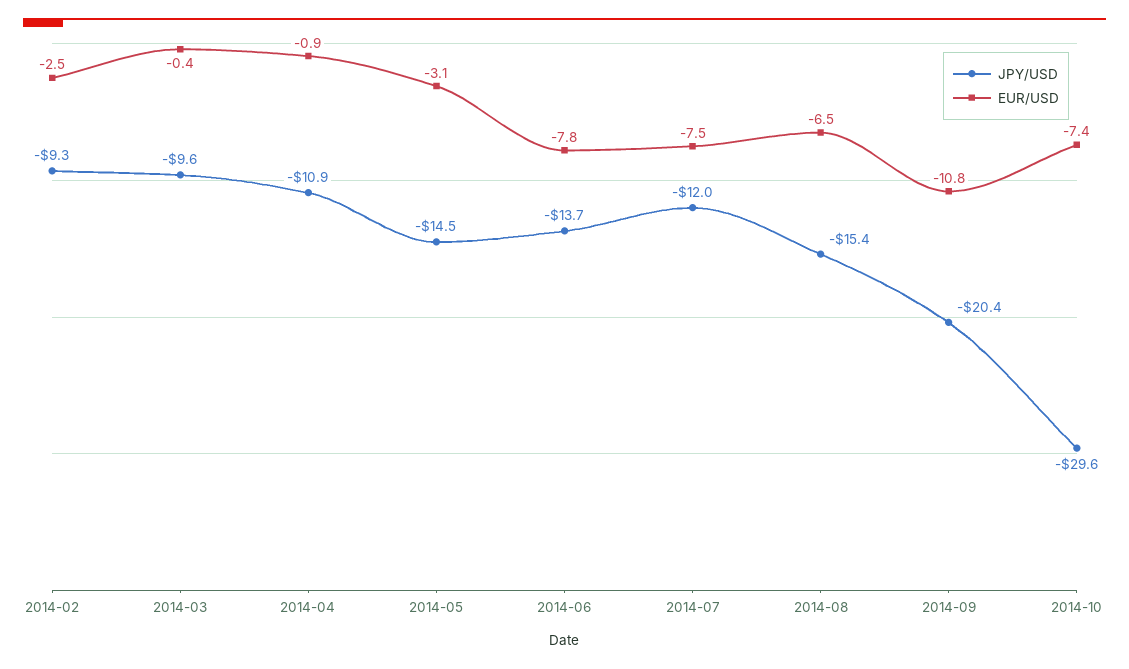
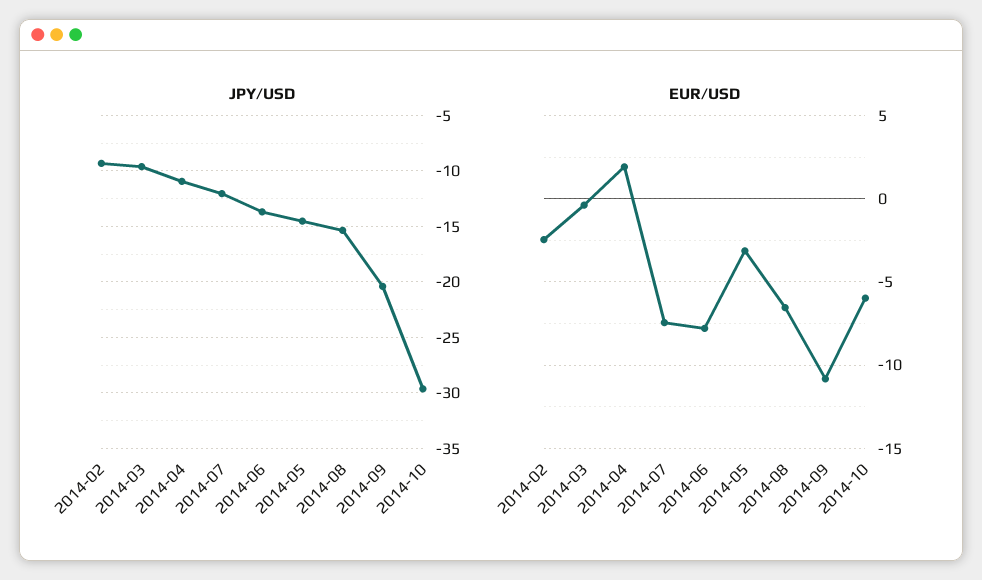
  {
    "JPY/USD": {
      "2014-02": -9.3,
      "2014-03": -9.6,
      "2014-04": -10.9,
      "2014-05": -14.5,
      "2014-06": -13.7,
      "2014-07": -12,
      "2014-08": -15.4,
      "2014-09": -20.4,
      "2014-10": -29.6
    },
    "EUR/USD": {
      "2014-02": -2.5,
      "2014-03": -0.4,
-     "2014-04": -0.9,
+     "2014-04": 2,
      "2014-05": -3.1,
      "2014-06": -7.8,
      "2014-07": -7.5,
      "2014-08": -6.5,
      "2014-09": -10.8,
-     "2014-10": -7.4
+     "2014-10": -6
    }
  }

